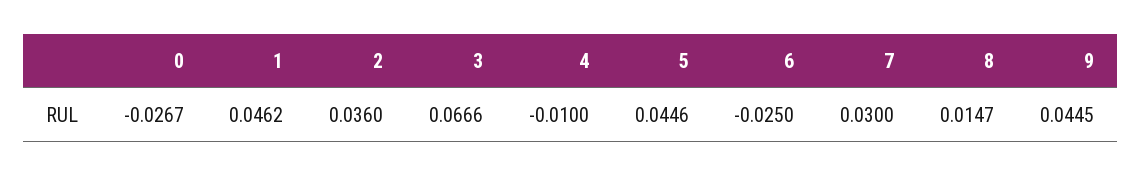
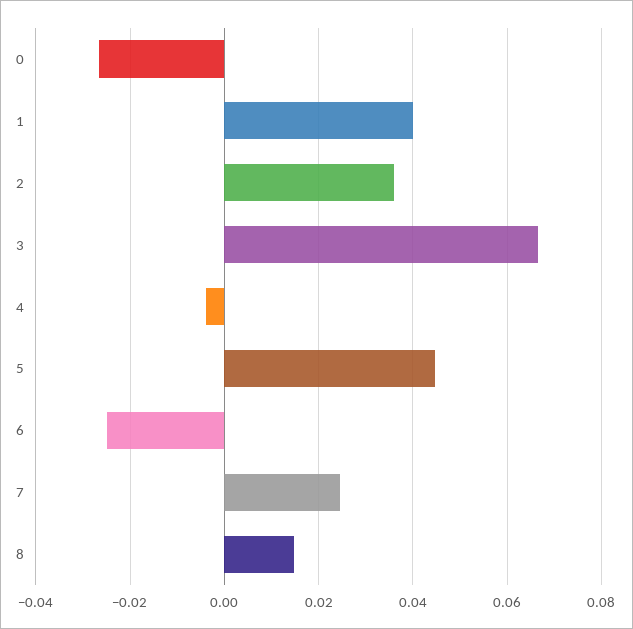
  {
    "0": -0.0267,
-   "1": 0.0462,
+   "1": 0.04,
    "2": 0.036,
    "3": 0.0666,
-   "4": -0.01,
+   "4": -0.004,
    "5": 0.0446,
    "6": -0.025,
-   "7": 0.03,
+   "7": 0.024,
-   "8": 0.0147,
+   "8": 0.0147
-   "9": 0.0445
  }

